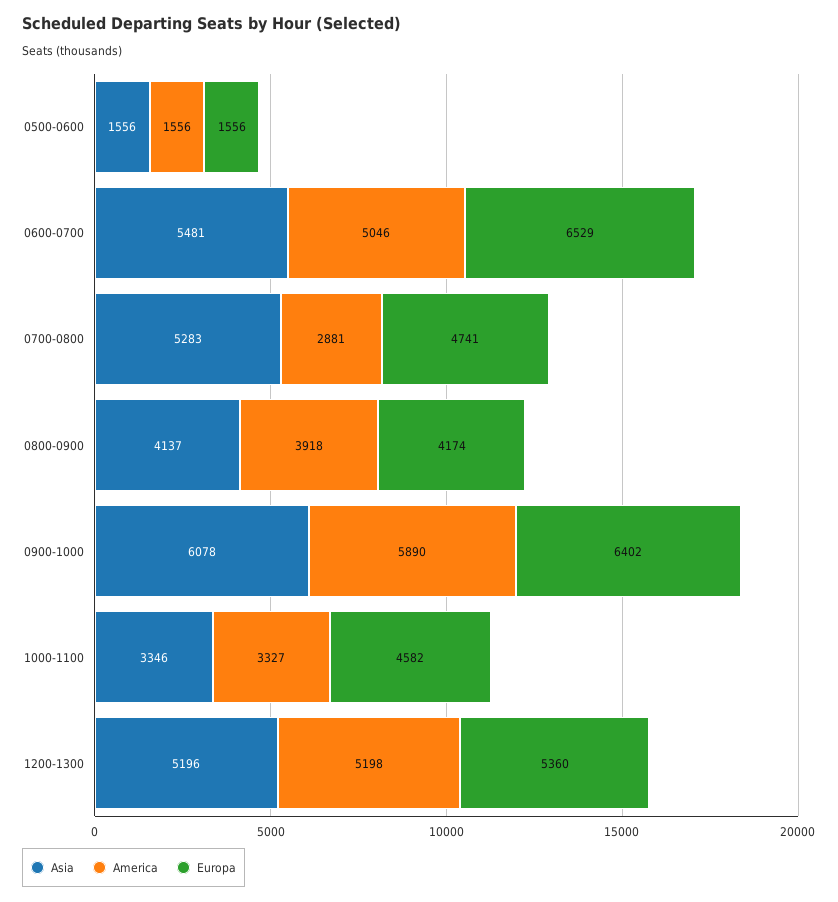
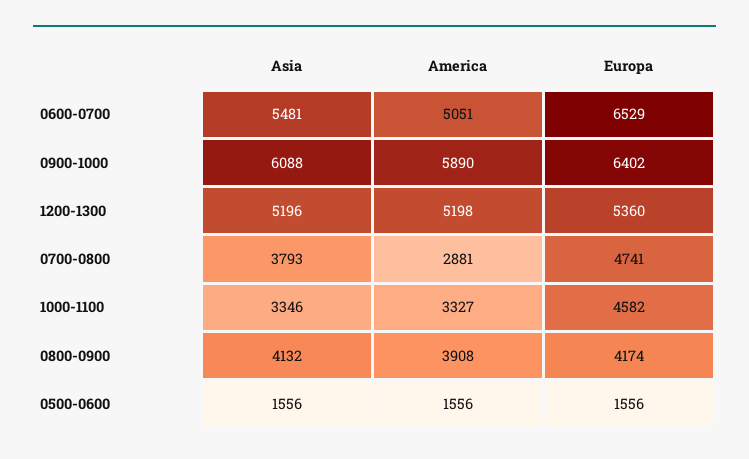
  {
    "Asia": {
      "0500-0600": 1556,
      "0600-0700": 5481,
-     "0700-0800": 5283,
+     "0700-0800": 3793,
-     "0800-0900": 4137,
+     "0800-0900": 4132,
-     "0900-1000": 6078,
+     "0900-1000": 6088,
      "1000-1100": 3346,
      "1200-1300": 5196
    },
    "America": {
      "0500-0600": 1556,
-     "0600-0700": 5046,
+     "0600-0700": 5051,
      "0700-0800": 2881,
-     "0800-0900": 3918,
+     "0800-0900": 3908,
      "0900-1000": 5890,
      "1000-1100": 3327,
      "1200-1300": 5198
    },
    "Europa": {
      "0500-0600": 1556,
      "0600-0700": 6529,
      "0700-0800": 4741,
      "0800-0900": 4174,
      "0900-1000": 6402,
      "1000-1100": 4582,
      "1200-1300": 5360
    }
  }

